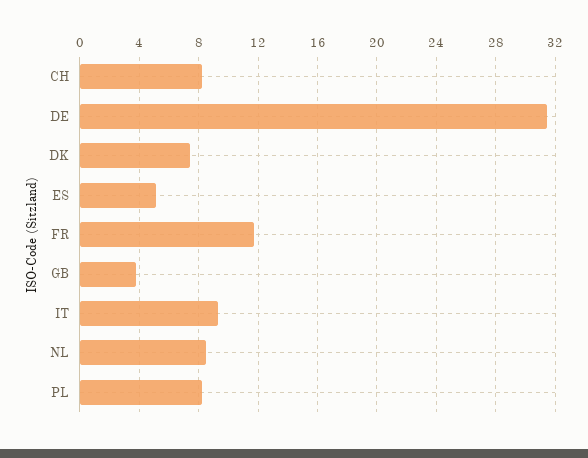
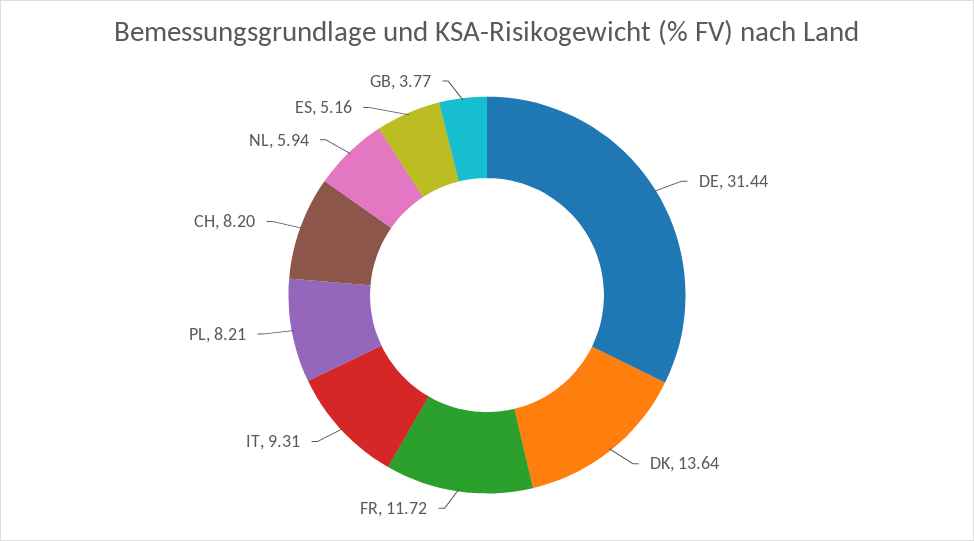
  {
    "CH": 8.2,
    "DE": 31.44,
-   "DK": 7.5,
+   "DK": 13.64,
    "ES": 5.16,
    "FR": 11.72,
    "GB": 3.77,
    "IT": 9.31,
-   "NL": 8.5,
+   "NL": 5.94,
    "PL": 8.21
  }

